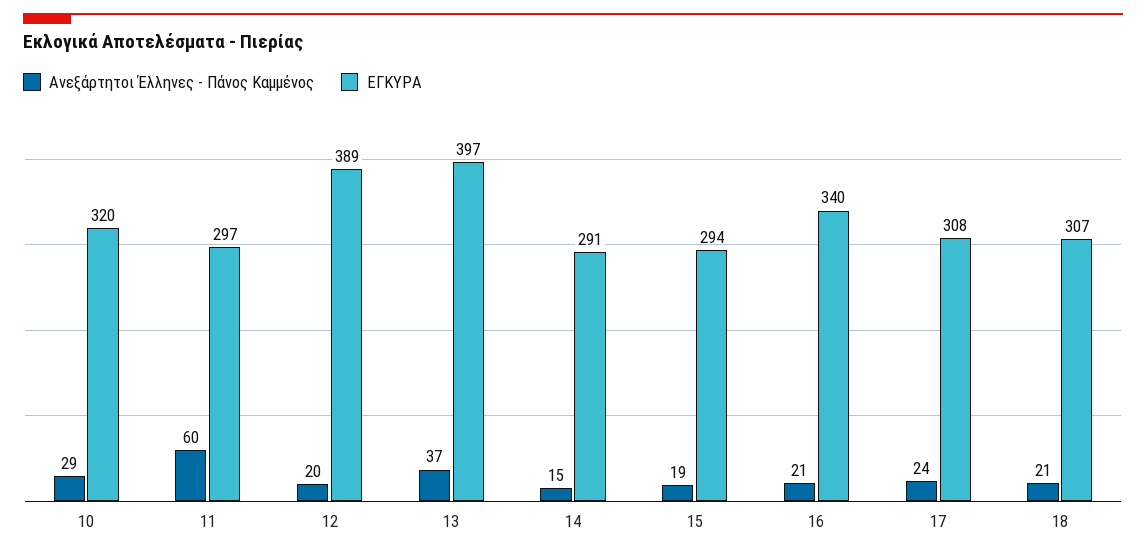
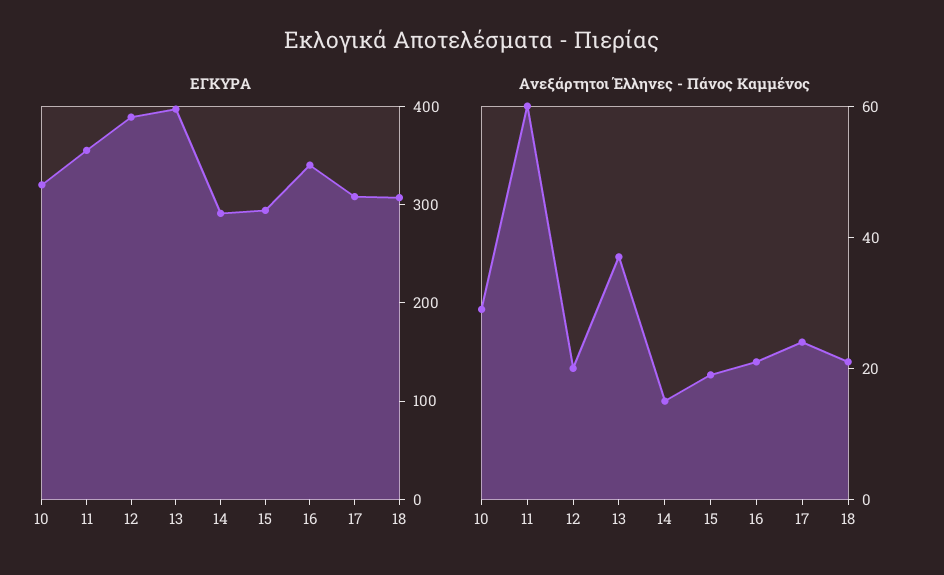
  {
    "Ανεξάρτητοι Έλληνες - Πάνος Καμμένος": {
      "10": 29,
      "11": 60,
      "12": 20,
      "13": 37,
      "14": 15,
      "15": 19,
      "16": 21,
      "17": 24,
      "18": 21
    },
    "ΕΓΚΥΡΑ": {
      "10": 320,
-     "11": 297,
+     "11": 360,
      "12": 389,
      "13": 397,
      "14": 291,
      "15": 294,
      "16": 340,
      "17": 308,
      "18": 307
    }
  }

